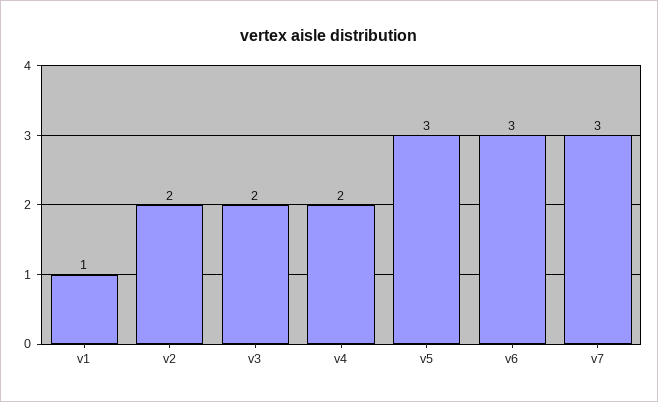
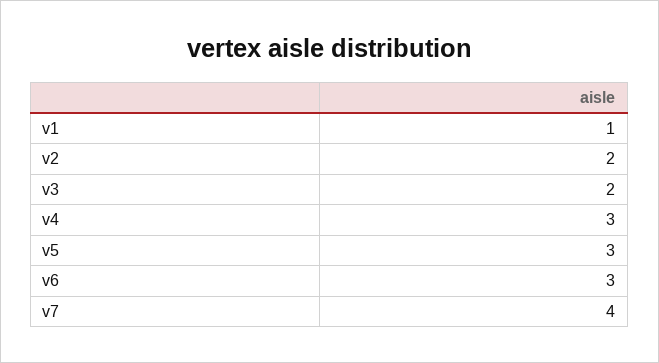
  {
    "v1": 1,
    "v2": 2,
    "v3": 2,
-   "v4": 2,
+   "v4": 3,
    "v5": 3,
    "v6": 3,
-   "v7": 3
+   "v7": 4
  }

